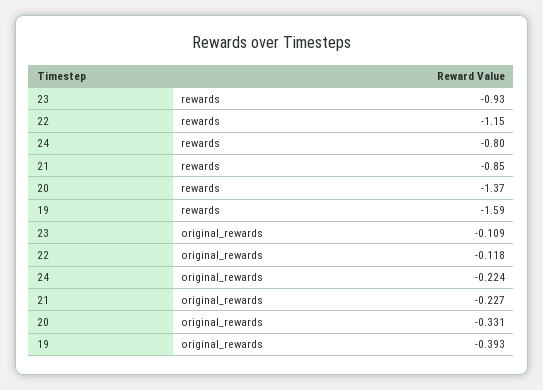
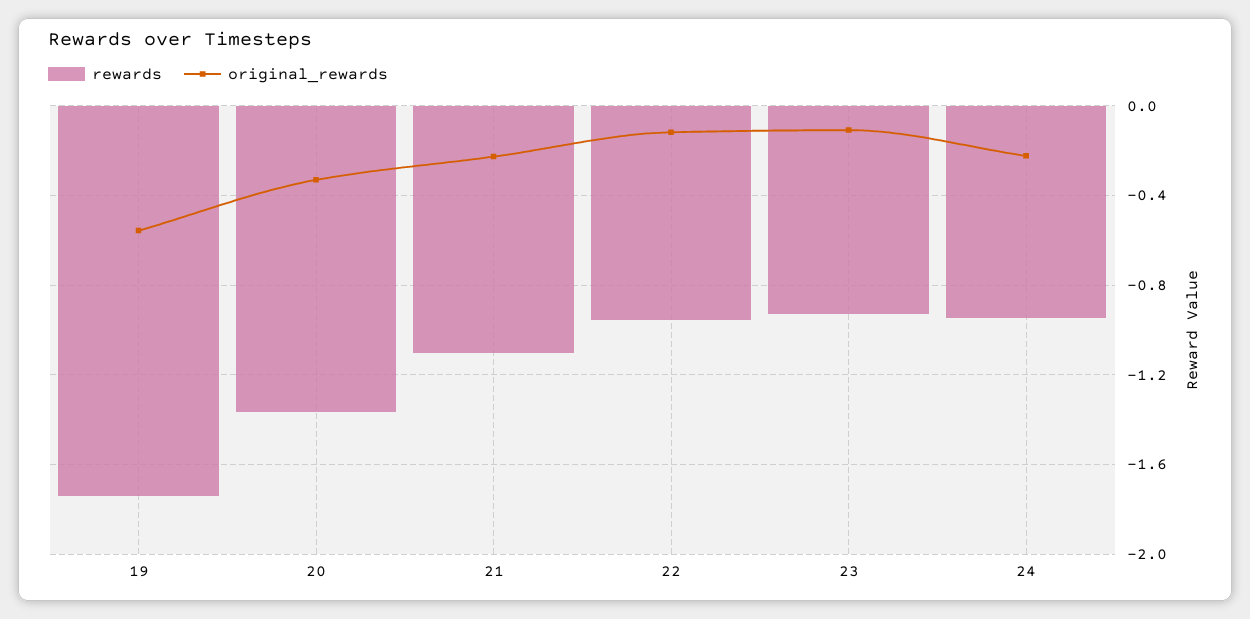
  {
    "rewards": {
      "23": -0.93,
-     "22": -1.15,
+     "22": -0.95,
-     "24": -0.8,
+     "24": -0.95,
-     "21": -0.85,
+     "21": -1.1,
      "20": -1.37,
-     "19": -1.59
+     "19": -1.75
    },
    "original_rewards": {
      "23": -0.109,
      "22": -0.118,
      "24": -0.224,
      "21": -0.227,
      "20": -0.331,
-     "19": -0.393
+     "19": -0.55
    }
  }

